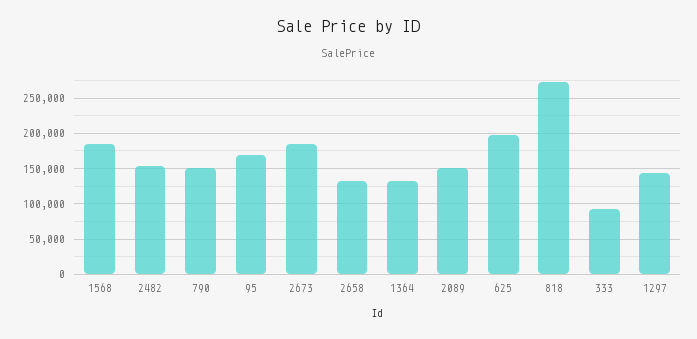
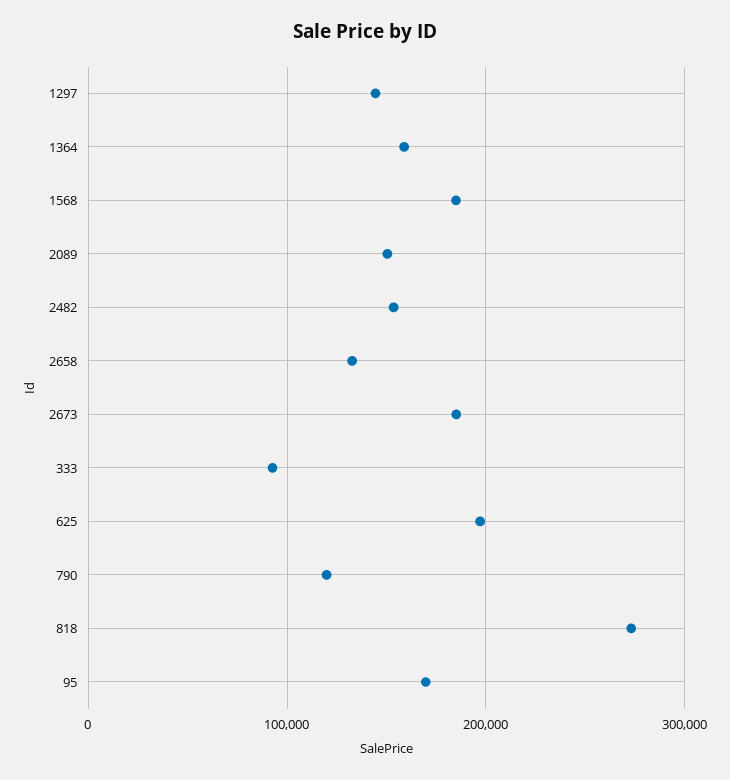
  {
    "1568": 180000,
    "2482": 150000,
-   "790": 150000,
+   "790": 120000,
    "95": 170000,
    "2673": 190000,
    "2658": 130000,
-   "1364": 130000,
+   "1364": 160000,
    "2089": 150000,
    "625": 200000,
    "818": 270000,
    "333": 90000,
    "1297": 140000
  }

